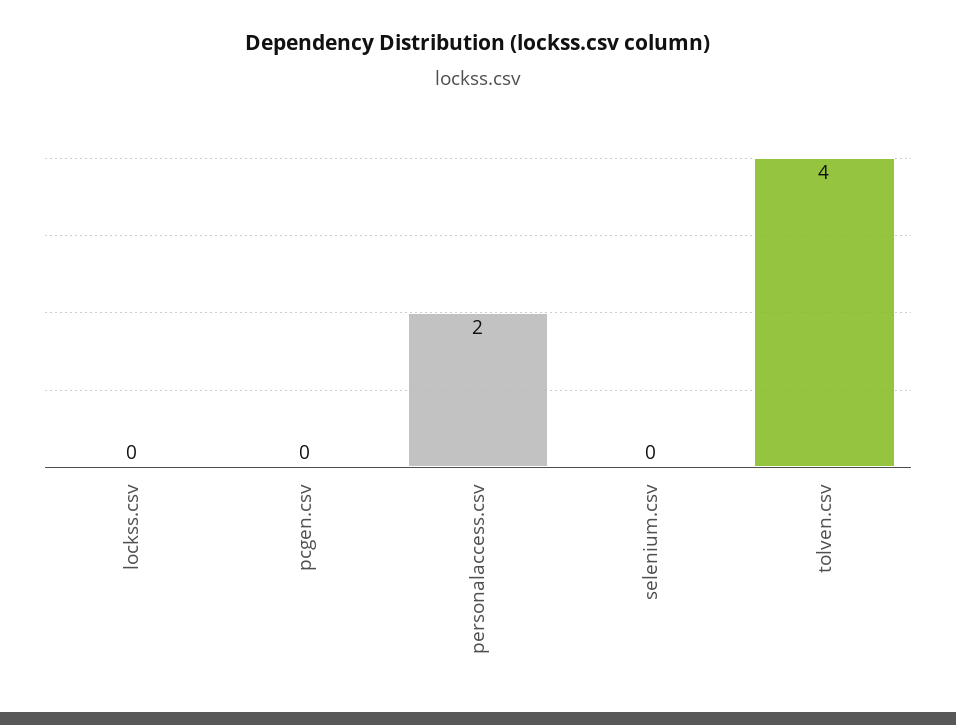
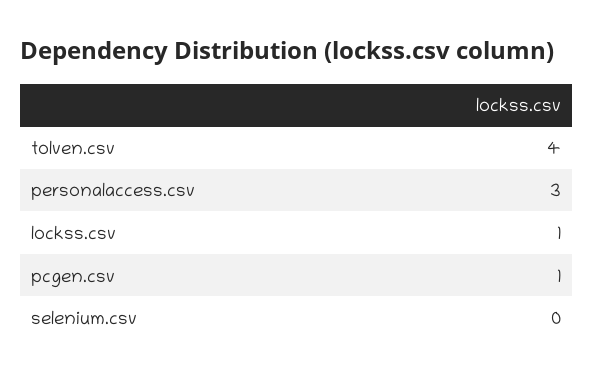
  {
-   "lockss.csv": 0,
+   "lockss.csv": 1,
-   "pcgen.csv": 0,
+   "pcgen.csv": 1,
-   "personalaccess.csv": 2,
+   "personalaccess.csv": 3,
    "selenium.csv": 0,
    "tolven.csv": 4
  }

